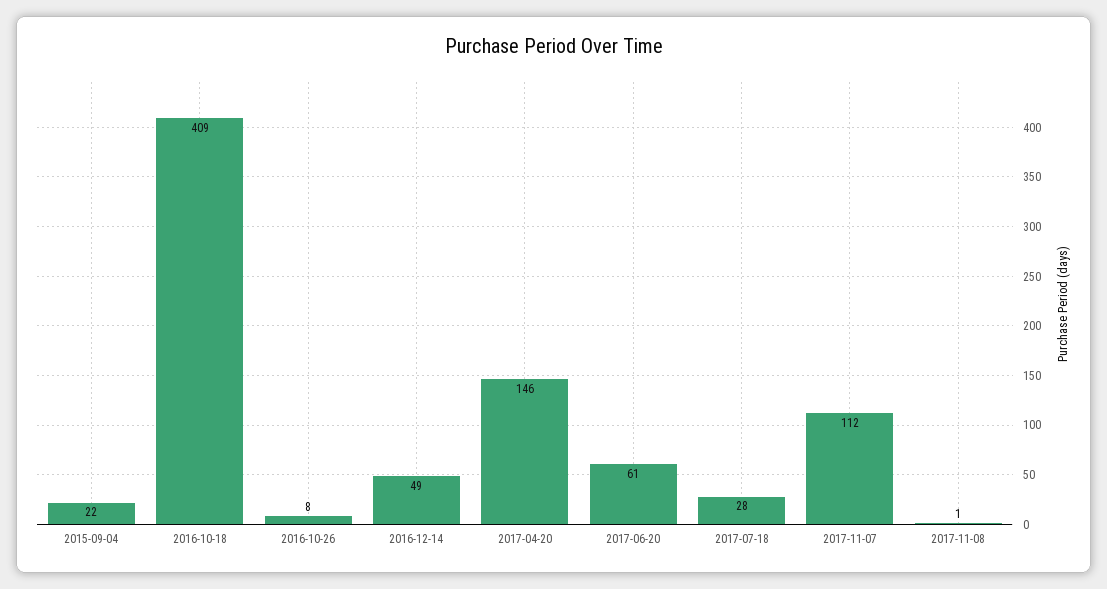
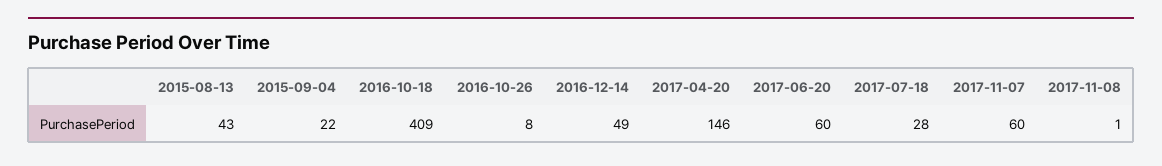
  {
    "2015-09-04": 22,
    "2016-10-18": 409,
    "2016-10-26": 8,
    "2016-12-14": 49,
    "2017-04-20": 146,
-   "2017-06-20": 61,
+   "2017-06-20": 60,
    "2017-07-18": 28,
-   "2017-11-07": 112,
+   "2017-11-07": 60,
-   "2017-11-08": 1
+   "2017-11-08": 1,
+   "2015-08-13": 43
  }

